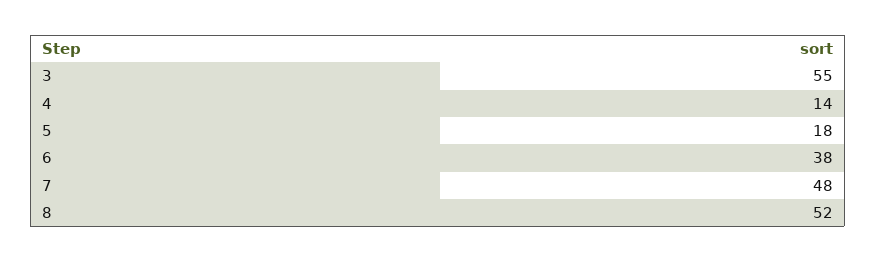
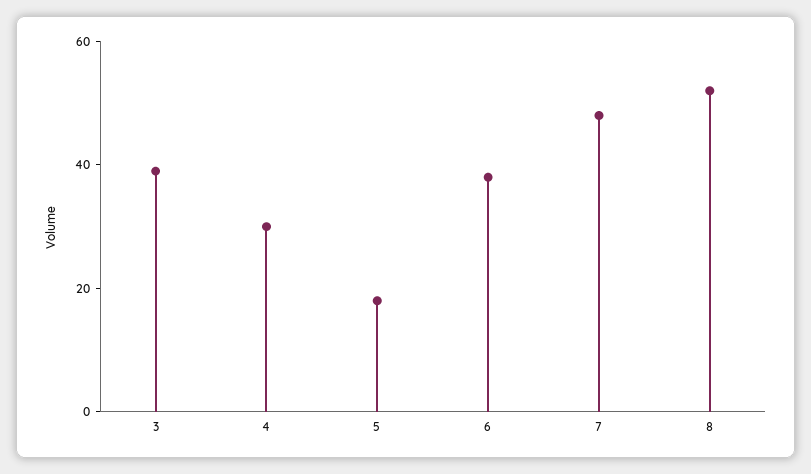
  {
-   "3": 55,
+   "3": 40,
-   "4": 14,
+   "4": 30,
    "5": 18,
    "6": 38,
    "7": 48,
    "8": 52
  }

